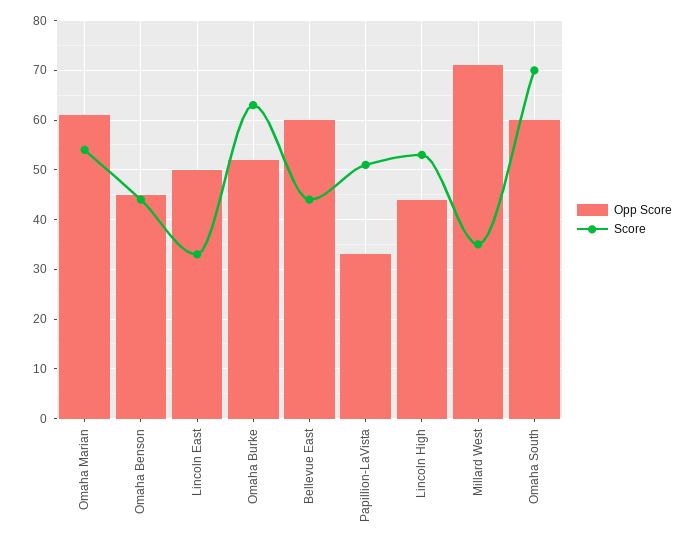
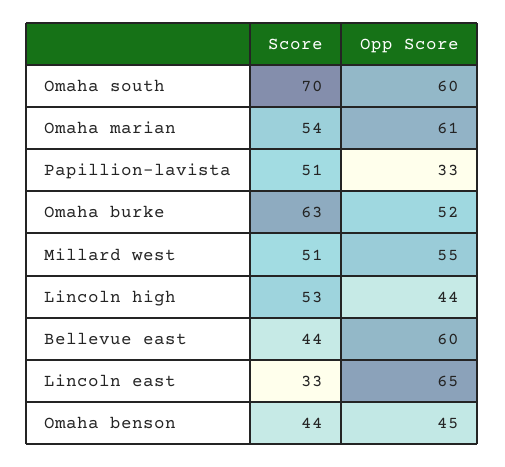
  {
    "Opp Score": {
      "Omaha Marian": 61,
      "Omaha Benson": 45,
-     "Lincoln East": 50,
+     "Lincoln East": 65,
      "Omaha Burke": 52,
      "Bellevue East": 60,
      "Papillion-LaVista": 33,
      "Lincoln High": 44,
-     "Millard West": 70,
+     "Millard West": 55,
      "Omaha South": 60
    },
    "Score": {
      "Omaha Marian": 54,
      "Omaha Benson": 44,
      "Lincoln East": 33,
      "Omaha Burke": 63,
      "Bellevue East": 44,
      "Papillion-LaVista": 51,
      "Lincoln High": 53,
-     "Millard West": 35,
+     "Millard West": 51,
      "Omaha South": 70
    }
  }

